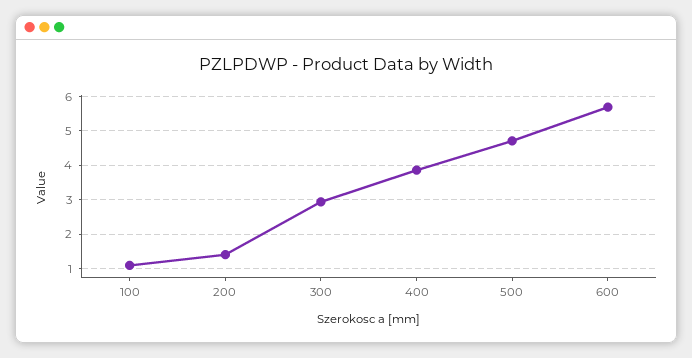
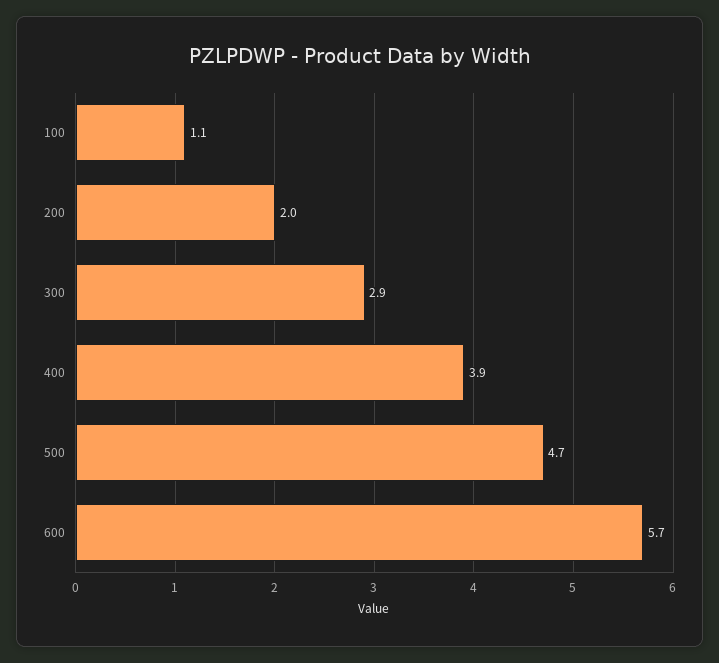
  {
    "100": 1.1,
-   "200": 1.4,
+   "200": 2,
    "300": 2.9,
    "400": 3.9,
    "500": 4.7,
    "600": 5.7
  }

